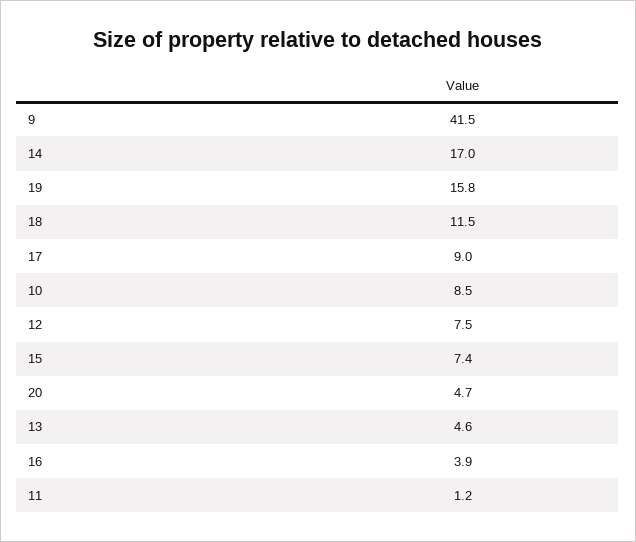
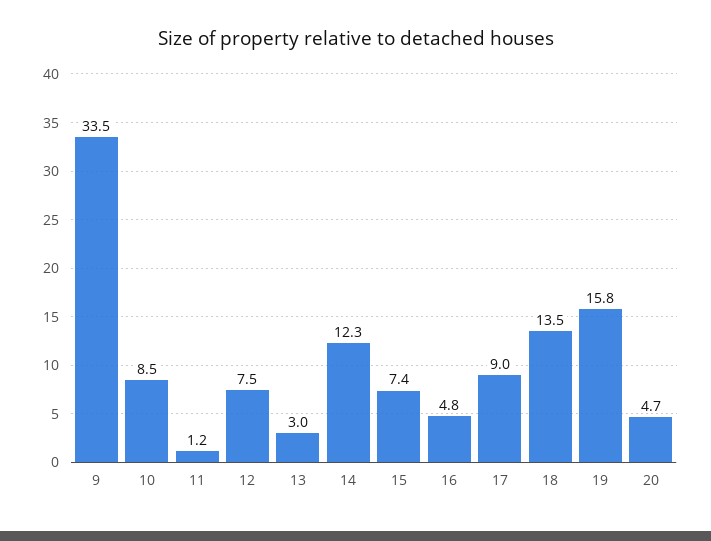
  {
-   "9": 41.5,
+   "9": 33.5,
-   "14": 17,
+   "14": 12.3,
    "19": 15.8,
-   "18": 11.5,
+   "18": 13.5,
    "17": 9,
    "10": 8.5,
    "12": 7.5,
    "15": 7.4,
    "20": 4.7,
-   "13": 4.6,
+   "13": 3,
-   "16": 3.9,
+   "16": 4.8,
    "11": 1.2
  }

